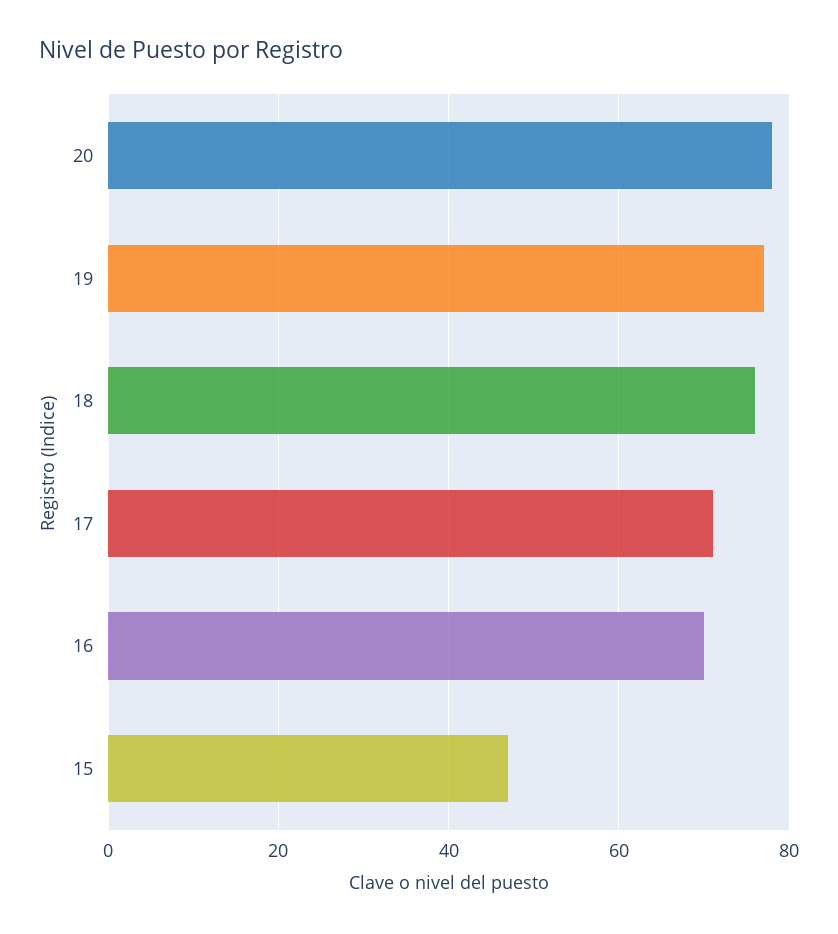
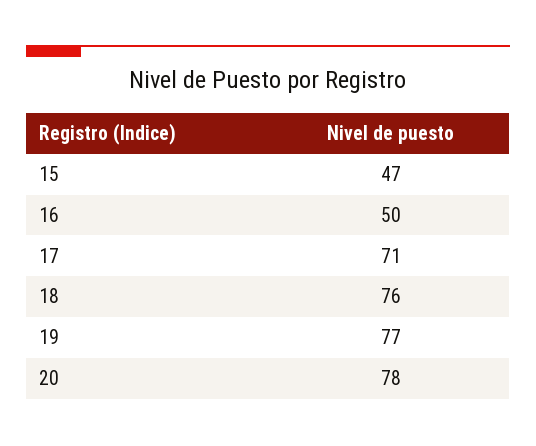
  {
    "20": 78,
    "19": 77,
    "18": 76,
    "17": 71,
-   "16": 70,
+   "16": 50,
    "15": 47
  }

